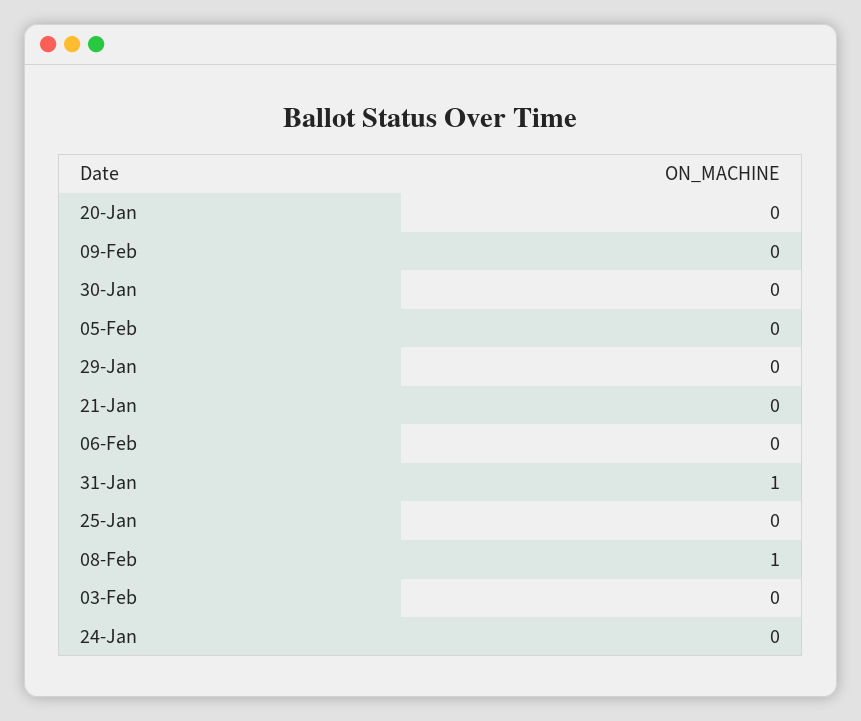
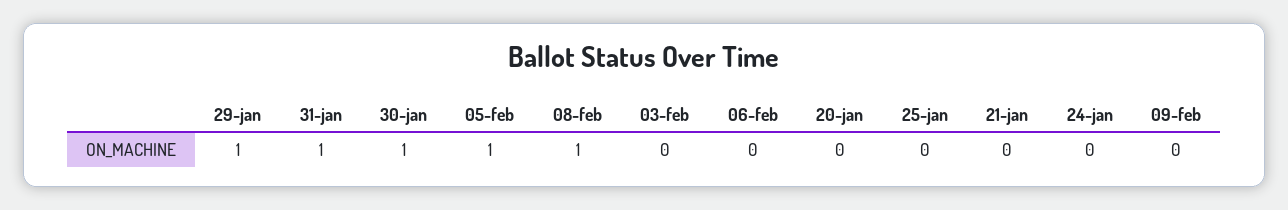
  {
    "20-Jan": 0,
    "09-Feb": 0,
-   "30-Jan": 0,
+   "30-Jan": 1,
-   "05-Feb": 0,
+   "05-Feb": 1,
-   "29-Jan": 0,
+   "29-Jan": 1,
    "21-Jan": 0,
    "06-Feb": 0,
    "31-Jan": 1,
    "25-Jan": 0,
    "08-Feb": 1,
    "03-Feb": 0,
    "24-Jan": 0
  }

